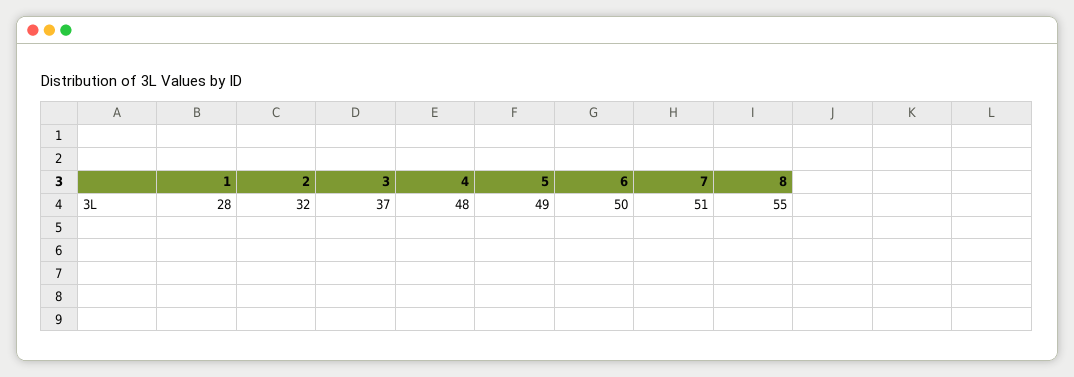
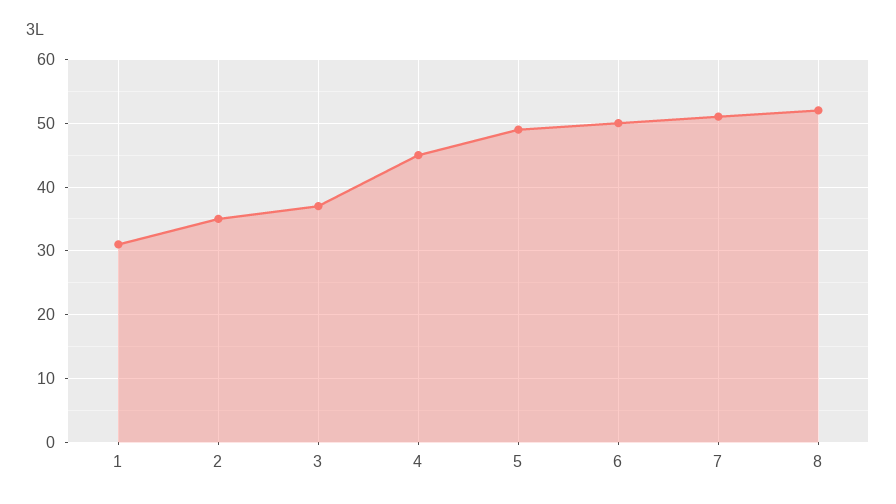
  {
-   "1": 28,
+   "1": 31,
-   "2": 32,
+   "2": 35,
    "3": 37,
-   "4": 48,
+   "4": 45,
    "5": 49,
    "6": 50,
    "7": 51,
-   "8": 55
+   "8": 52
  }

